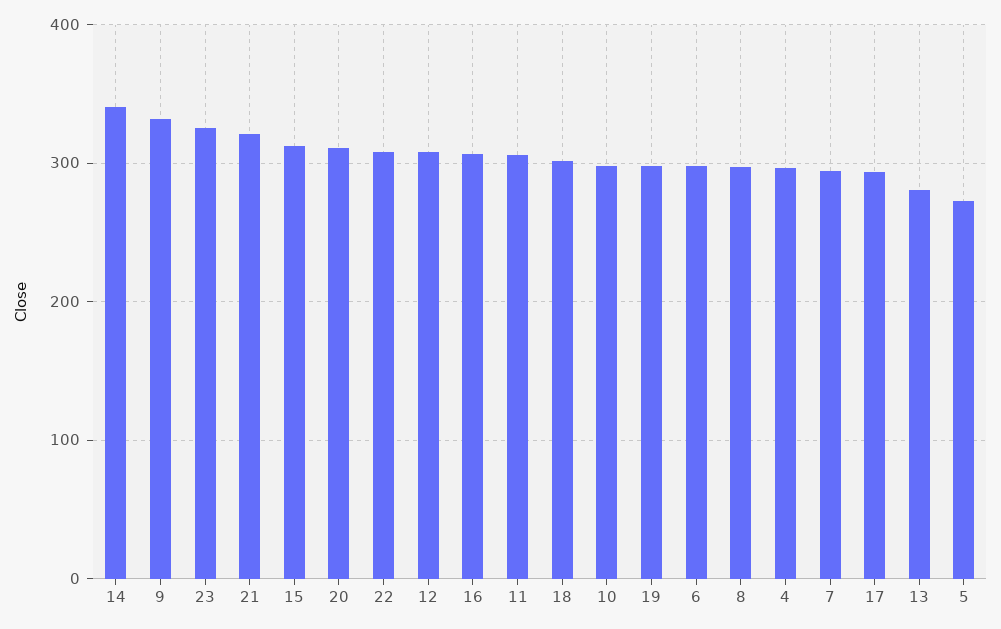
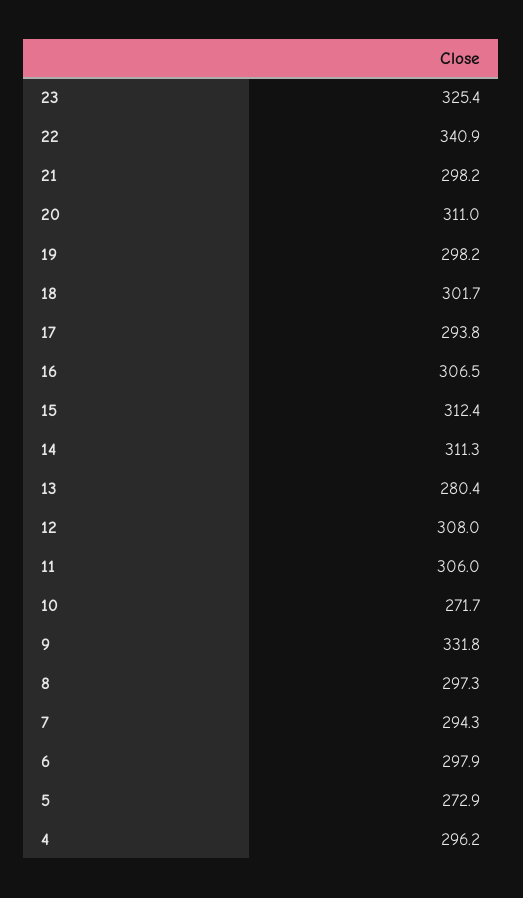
  {
-   "14": 340,
+   "14": 311.3,
    "9": 331.8,
    "23": 325.4,
-   "21": 320,
+   "21": 298.2,
    "15": 312.4,
    "20": 311,
-   "22": 310,
+   "22": 340.9,
    "12": 308,
    "16": 306.5,
    "11": 306,
    "18": 301.7,
-   "10": 300,
+   "10": 271.7,
    "19": 298.2,
    "6": 297.9,
    "8": 297.3,
    "4": 296.2,
    "7": 294.3,
    "17": 293.8,
    "13": 280.4,
    "5": 272.9
  }

